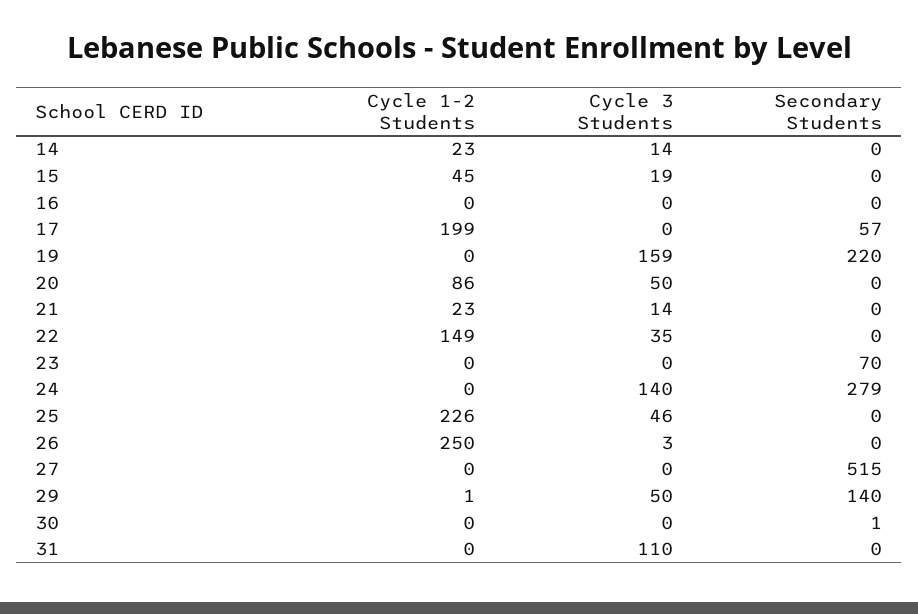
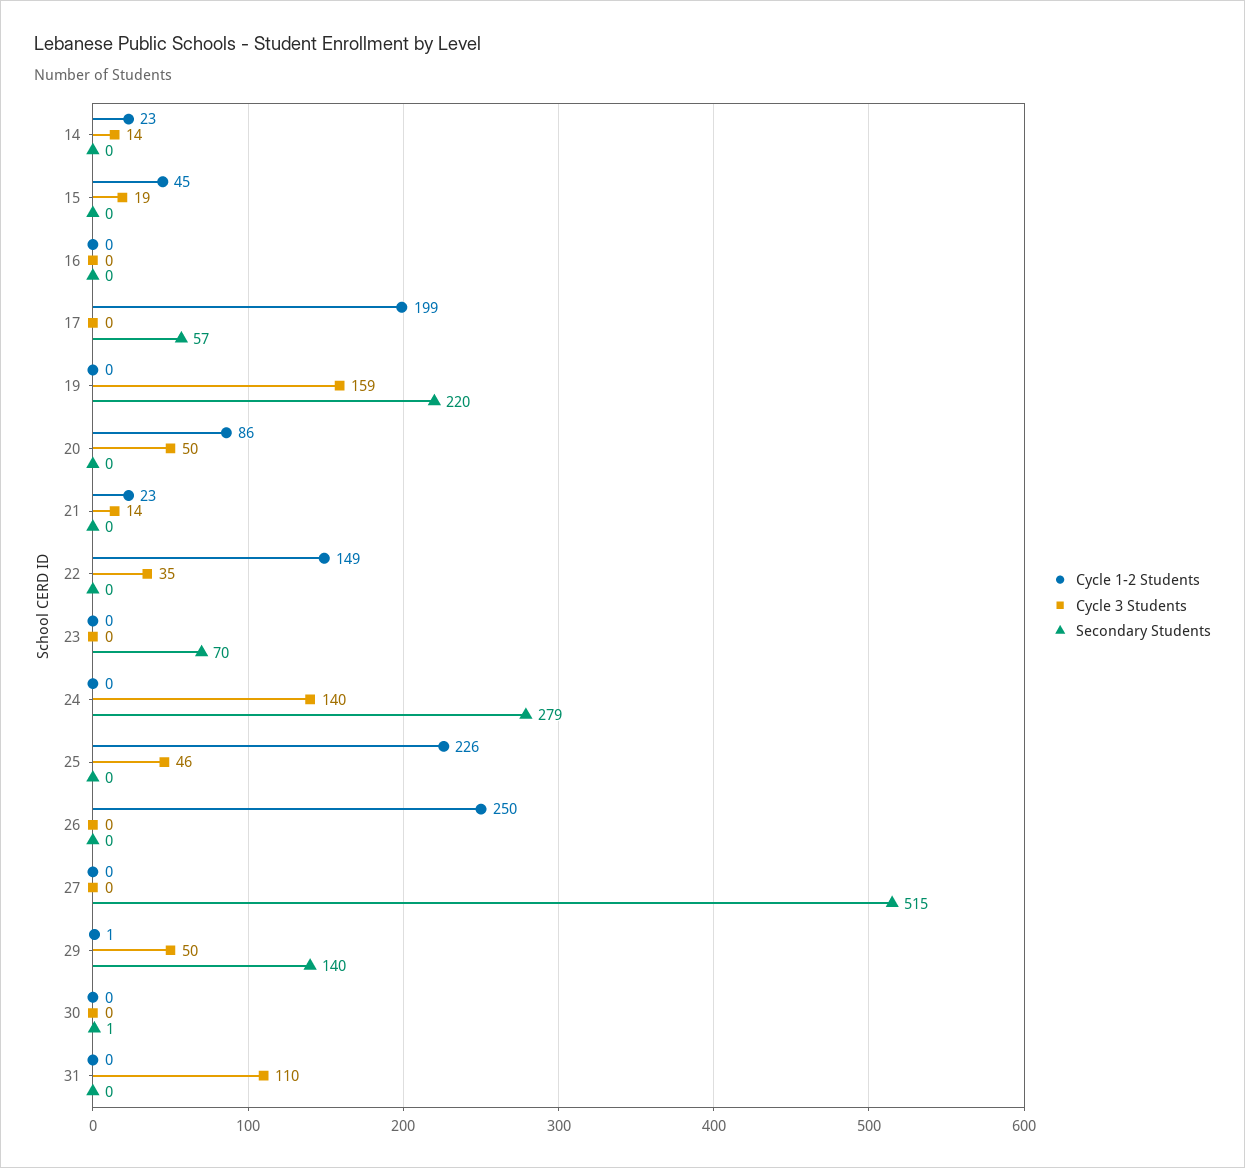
  {
    "Cycle 1-2 Students": {
      "14": 23,
      "15": 45,
      "16": 0,
      "17": 199,
      "19": 0,
      "20": 86,
      "21": 23,
      "22": 149,
      "23": 0,
      "24": 0,
      "25": 226,
      "26": 250,
      "27": 0,
      "29": 1,
      "30": 0,
      "31": 0
    },
    "Cycle 3 Students": {
      "14": 14,
      "15": 19,
      "16": 0,
      "17": 0,
      "19": 159,
      "20": 50,
      "21": 14,
      "22": 35,
      "23": 0,
      "24": 140,
      "25": 46,
-     "26": 3,
+     "26": 0,
      "27": 0,
      "29": 50,
      "30": 0,
      "31": 110
    },
    "Secondary Students": {
      "14": 0,
      "15": 0,
      "16": 0,
      "17": 57,
      "19": 220,
      "20": 0,
      "21": 0,
      "22": 0,
      "23": 70,
      "24": 279,
      "25": 0,
      "26": 0,
      "27": 515,
      "29": 140,
      "30": 1,
      "31": 0
    }
  }

